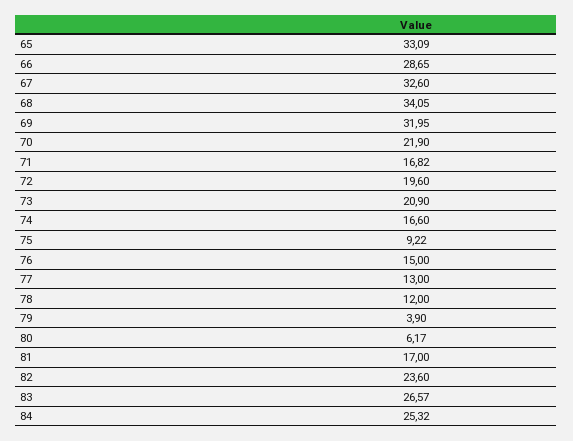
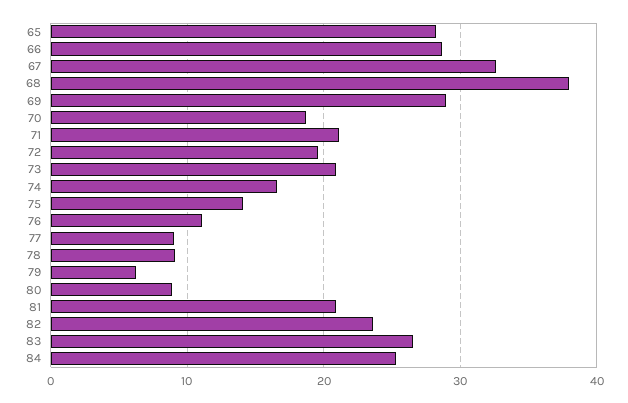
  {
-   "65": 33.09,
+   "65": 28,
    "66": 28.65,
    "67": 32.6,
-   "68": 34.05,
+   "68": 38,
-   "69": 31.95,
+   "69": 29,
-   "70": 21.9,
+   "70": 19,
-   "71": 16.82,
+   "71": 21,
    "72": 19.6,
    "73": 20.9,
    "74": 16.6,
-   "75": 9.22,
+   "75": 14,
-   "76": 15,
+   "76": 11,
-   "77": 13,
+   "77": 9,
-   "78": 12,
+   "78": 9,
-   "79": 3.9,
+   "79": 6,
-   "80": 6.17,
+   "80": 9,
-   "81": 17,
+   "81": 21,
    "82": 23.6,
    "83": 26.57,
    "84": 25.32
  }

